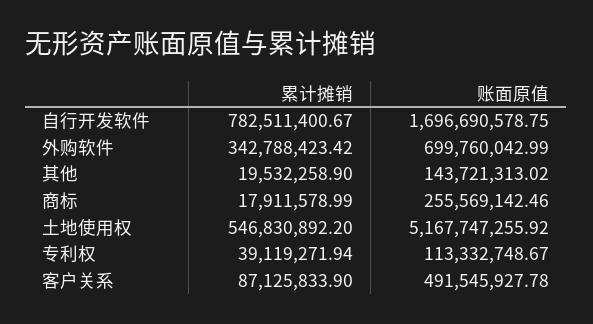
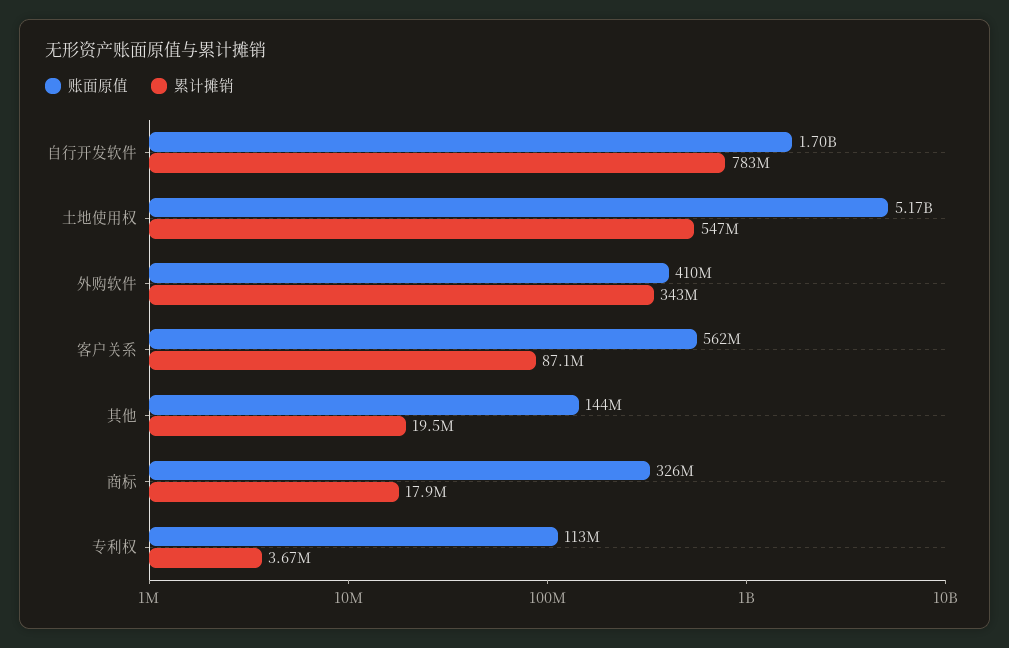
  {
    "累计摊销": {
      "自行开发软件": 782511400.67,
      "外购软件": 342788423.42,
      "其他": 19532258.9,
      "商标": 17911578.99,
      "土地使用权": 546830892.2,
-     "专利权": 39119271.94,
+     "专利权": 3670000,
      "客户关系": 87125833.9
    },
    "账面原值": {
      "自行开发软件": 1696690578.75,
-     "外购软件": 699760042.99,
+     "外购软件": 410000000,
      "其他": 143721313.02,
-     "商标": 255569142.46,
+     "商标": 326000000,
      "土地使用权": 5167747255.92,
      "专利权": 113332748.67,
-     "客户关系": 491545927.78
+     "客户关系": 562000000
    }
  }

